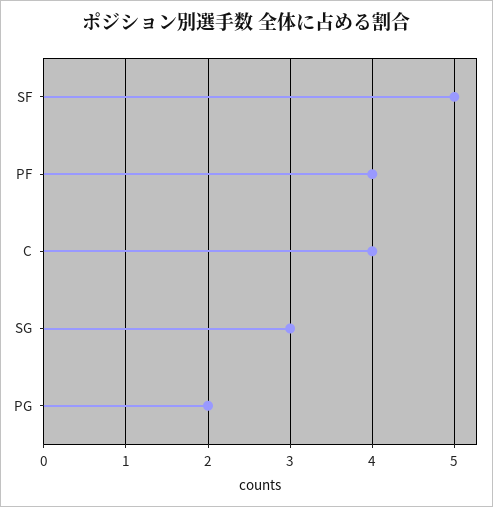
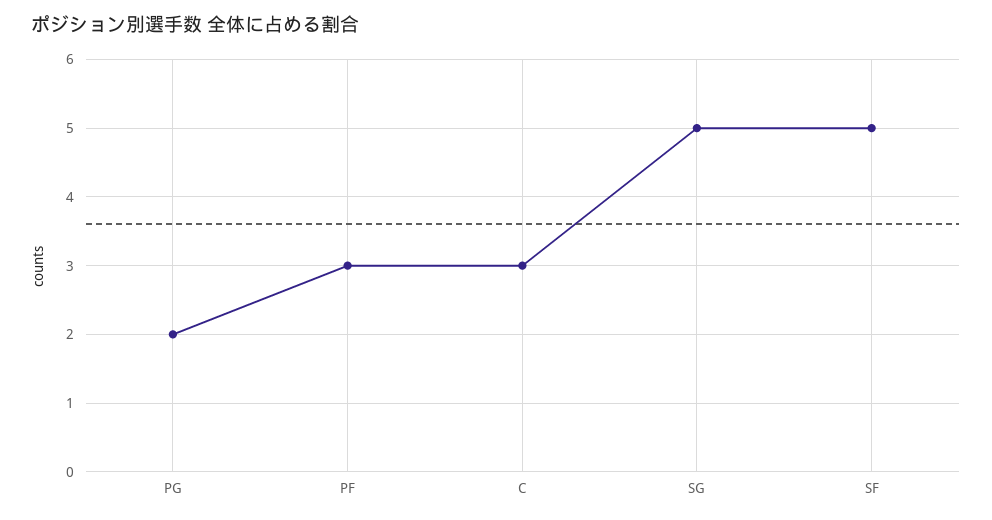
  {
    "SF": 5,
-   "PF": 4,
+   "PF": 3,
-   "C": 4,
+   "C": 3,
-   "SG": 3,
+   "SG": 5,
    "PG": 2
  }

